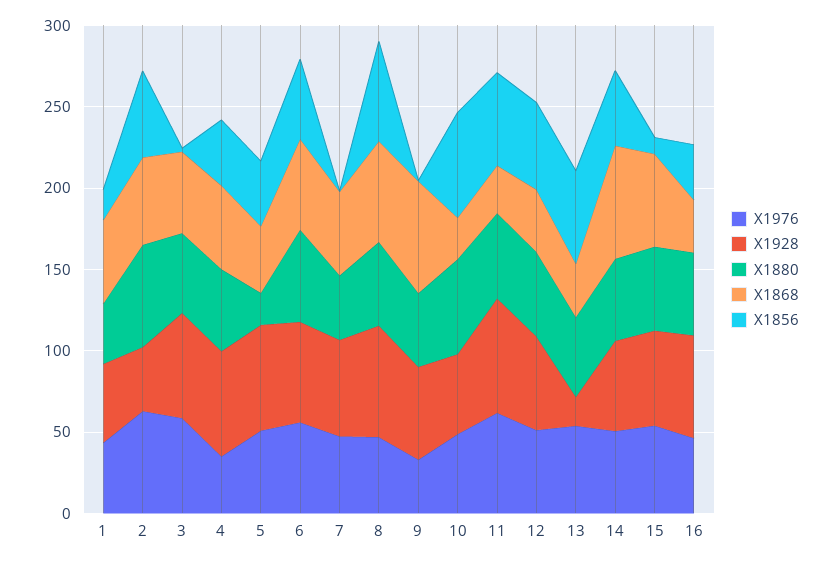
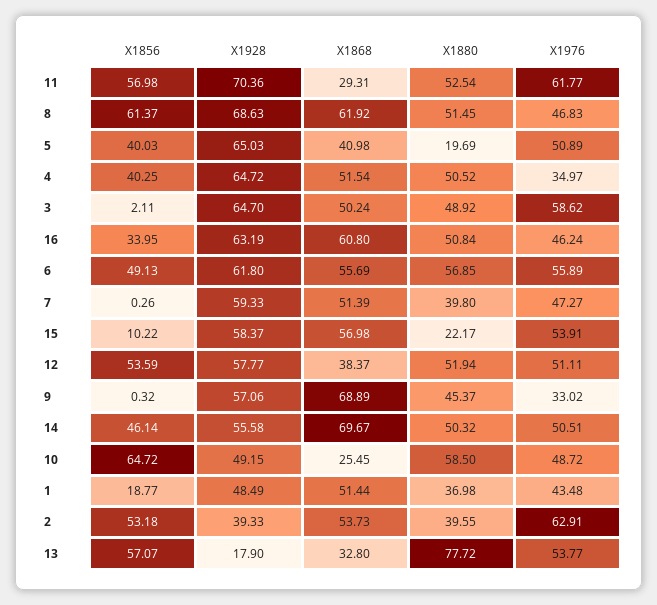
  {
    "X1976": {
      "1": 43.48,
      "2": 62.91,
      "3": 58.62,
      "4": 34.97,
      "5": 50.89,
      "6": 55.89,
      "7": 47.27,
      "8": 46.83,
      "9": 33.02,
      "10": 48.72,
      "11": 61.77,
      "12": 51.11,
      "13": 53.77,
      "14": 50.51,
      "15": 53.91,
      "16": 46.24
    },
    "X1928": {
      "1": 48.49,
      "2": 39.33,
      "3": 64.7,
      "4": 64.72,
      "5": 65.03,
      "6": 61.8,
      "7": 59.33,
      "8": 68.63,
      "9": 57.06,
      "10": 49.15,
      "11": 70.36,
      "12": 57.77,
      "13": 17.9,
      "14": 55.58,
      "15": 58.37,
      "16": 63.19
    },
    "X1880": {
      "1": 36.98,
-     "2": 60,
+     "2": 39.55,
      "3": 48.92,
      "4": 50.52,
      "5": 19.69,
      "6": 56.85,
      "7": 39.8,
      "8": 51.45,
      "9": 45.37,
      "10": 58.5,
      "11": 52.54,
      "12": 51.94,
-     "13": 50,
+     "13": 77.72,
      "14": 50.32,
-     "15": 50,
+     "15": 22.17,
      "16": 50.84
    },
    "X1868": {
      "1": 51.44,
      "2": 53.73,
      "3": 50.24,
      "4": 51.54,
      "5": 40.98,
      "6": 55.69,
      "7": 51.39,
      "8": 61.92,
      "9": 68.89,
      "10": 25.45,
      "11": 29.31,
      "12": 38.37,
      "13": 32.8,
      "14": 69.67,
      "15": 56.98,
-     "16": 30
+     "16": 60.8
    },
    "X1856": {
      "1": 18.77,
      "2": 53.18,
      "3": 2.11,
      "4": 40.25,
      "5": 40.03,
      "6": 49.13,
      "7": 0.26,
      "8": 61.37,
      "9": 0.32,
      "10": 64.72,
      "11": 56.98,
      "12": 53.59,
      "13": 57.07,
      "14": 46.14,
      "15": 10.22,
      "16": 33.95
    }
  }

